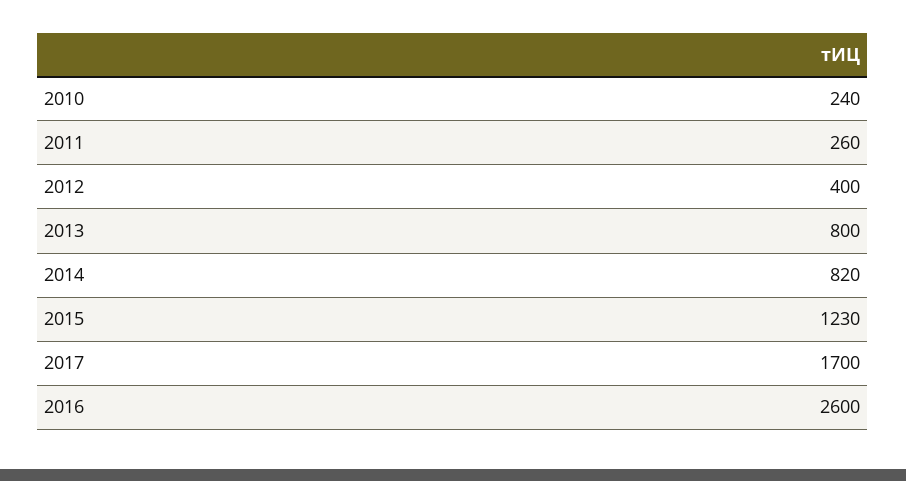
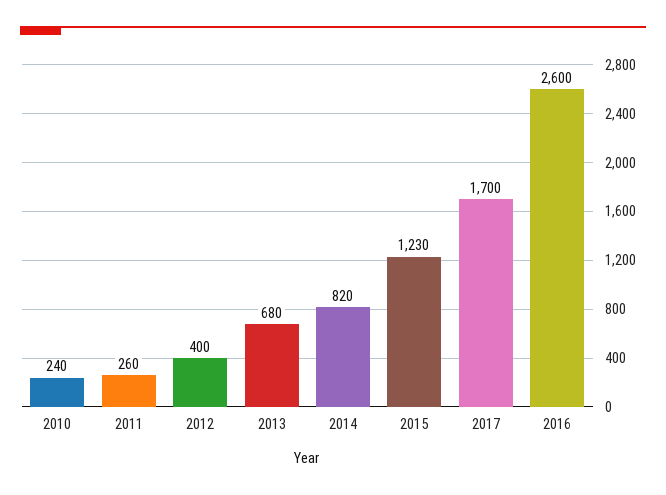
  {
    "2010": 240,
    "2011": 260,
    "2012": 400,
-   "2013": 800,
+   "2013": 680,
    "2014": 820,
    "2015": 1230,
    "2017": 1700,
    "2016": 2600
  }

